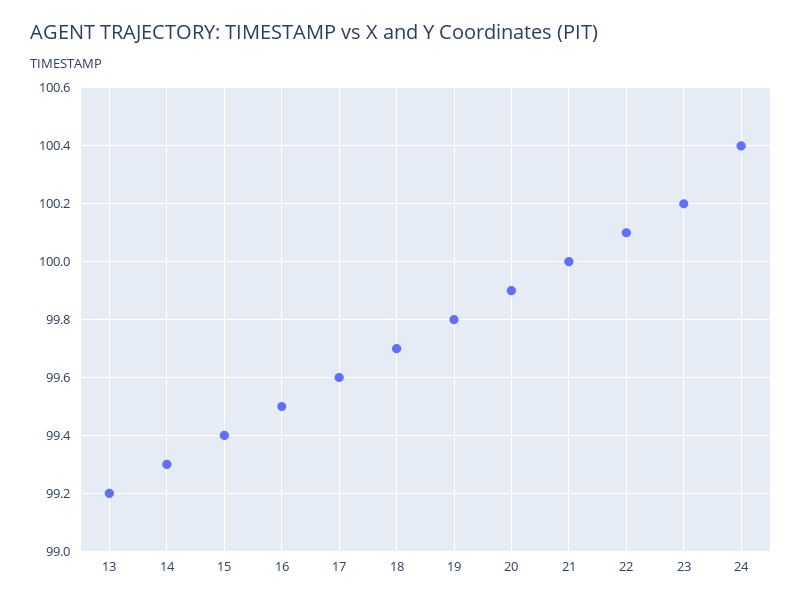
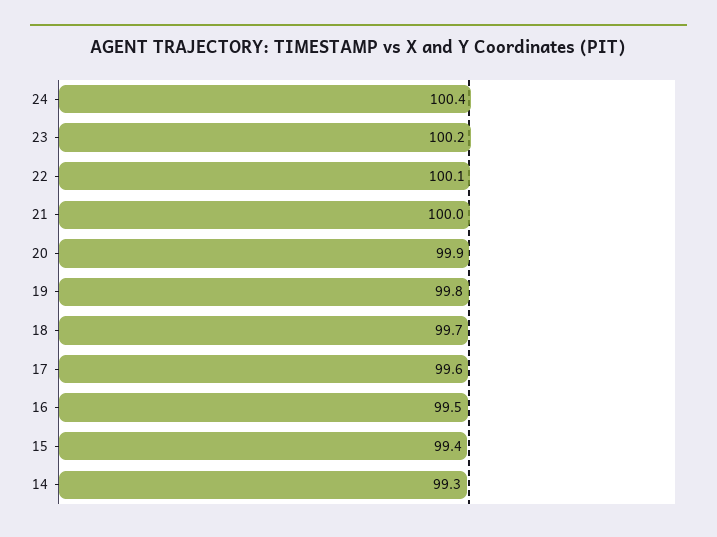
  {
-   "13": 99.2,
    "14": 99.3,
    "15": 99.4,
    "16": 99.5,
    "17": 99.6,
    "18": 99.7,
    "19": 99.8,
    "20": 99.9,
    "21": 100,
    "22": 100.1,
    "23": 100.2,
    "24": 100.4
  }

